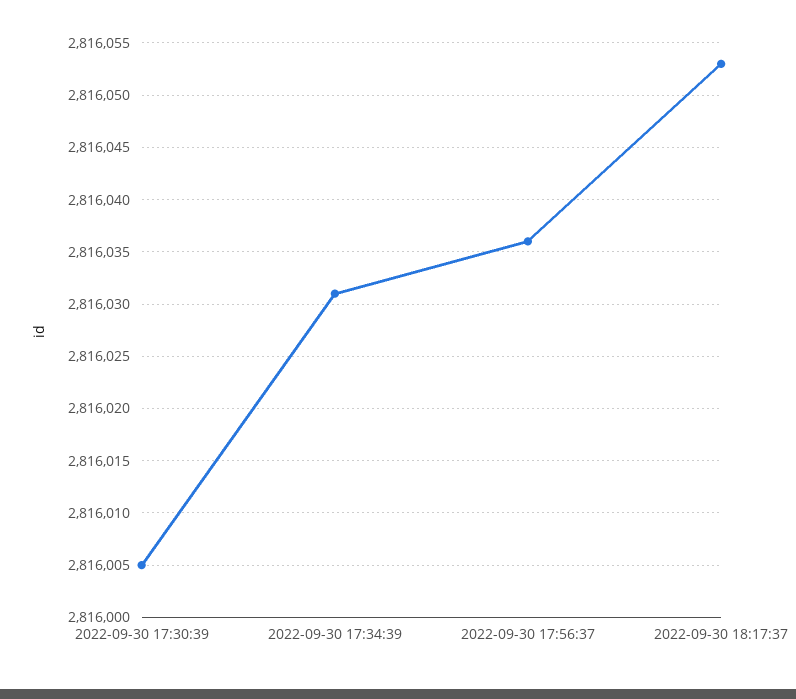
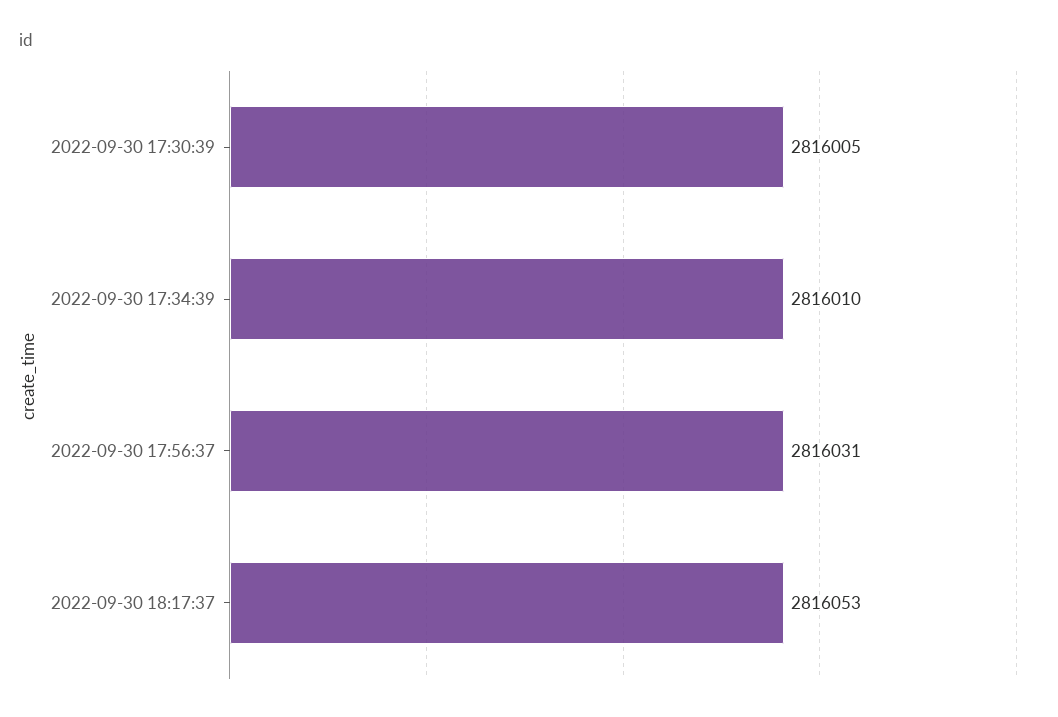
  {
    "2022-09-30 17:30:39": 2816005,
-   "2022-09-30 17:34:39": 2816031,
+   "2022-09-30 17:34:39": 2816010,
-   "2022-09-30 17:56:37": 2816036,
+   "2022-09-30 17:56:37": 2816031,
    "2022-09-30 18:17:37": 2816053
  }

